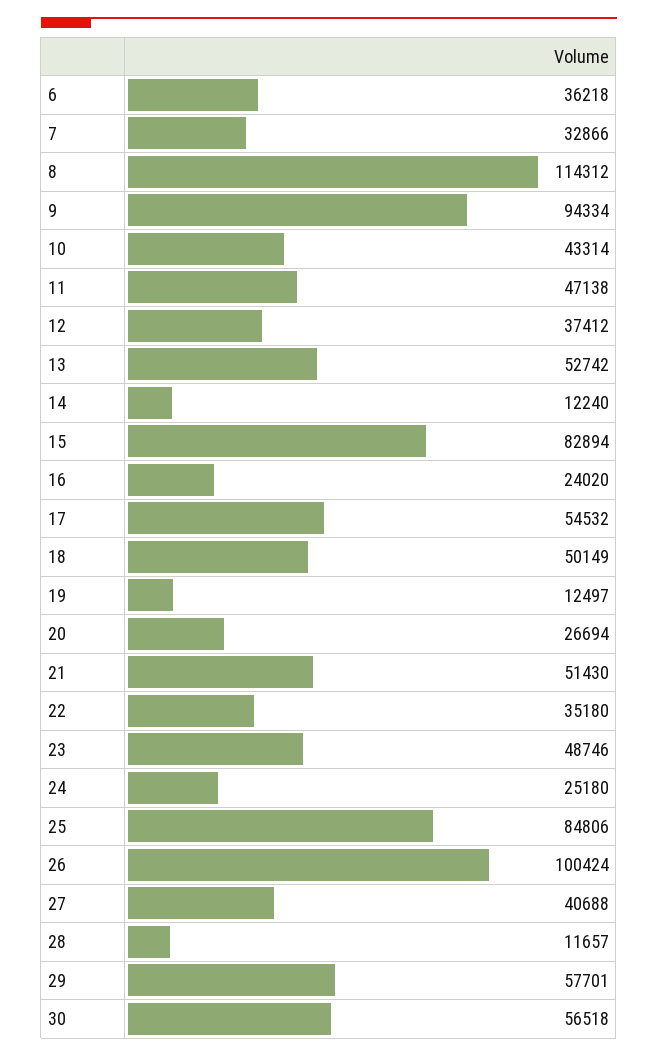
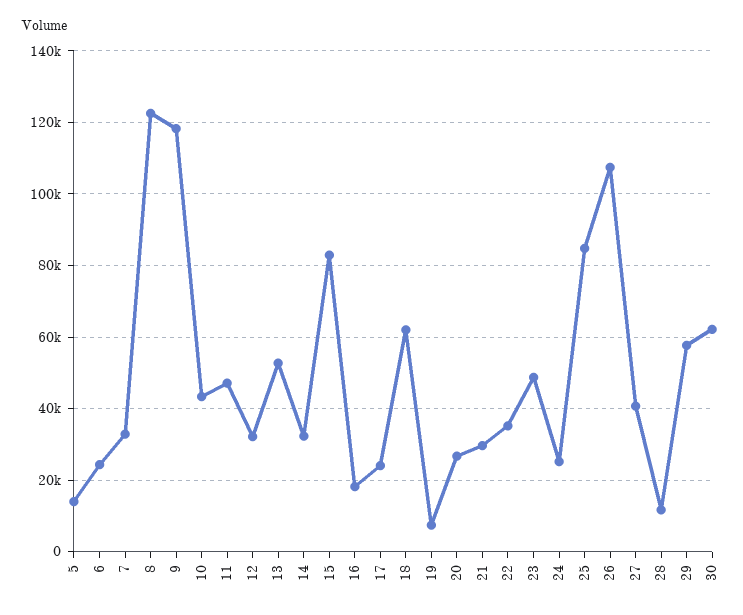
  {
-   "6": 36218,
+   "6": 24000,
    "7": 32866,
-   "8": 114312,
+   "8": 122000,
-   "9": 94334,
+   "9": 118000,
    "10": 43314,
    "11": 47138,
-   "12": 37412,
+   "12": 32000,
    "13": 52742,
-   "14": 12240,
+   "14": 32000,
    "15": 82894,
-   "16": 24020,
+   "16": 18000,
-   "17": 54532,
+   "17": 24000,
-   "18": 50149,
+   "18": 62000,
-   "19": 12497,
+   "19": 8000,
    "20": 26694,
-   "21": 51430,
+   "21": 30000,
    "22": 35180,
    "23": 48746,
    "24": 25180,
    "25": 84806,
-   "26": 100424,
+   "26": 108000,
    "27": 40688,
    "28": 11657,
    "29": 57701,
-   "30": 56518
+   "30": 62000,
+   "5": 14000
  }

